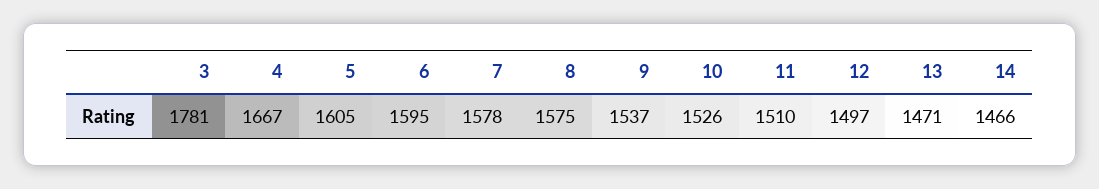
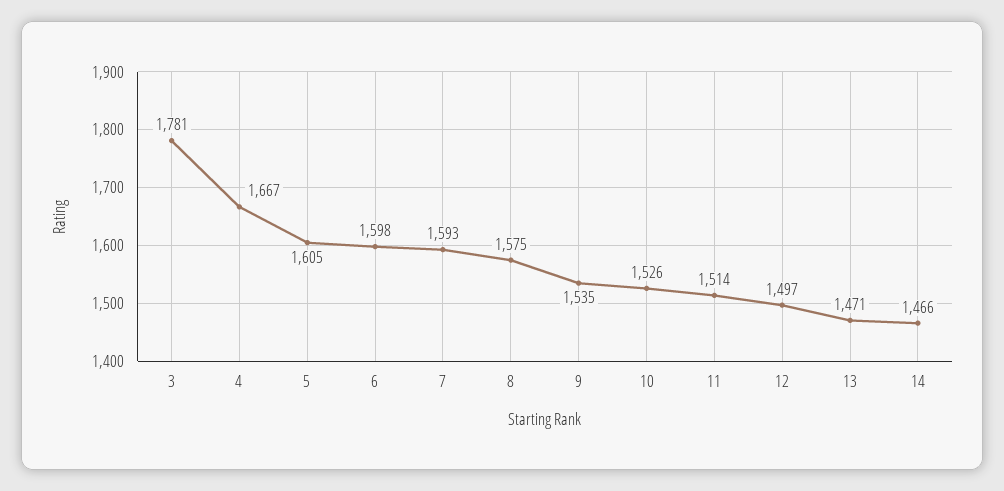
  {
    "3": 1781,
    "4": 1667,
    "5": 1605,
-   "6": 1595,
+   "6": 1598,
-   "7": 1578,
+   "7": 1593,
    "8": 1575,
-   "9": 1537,
+   "9": 1535,
    "10": 1526,
-   "11": 1510,
+   "11": 1514,
    "12": 1497,
    "13": 1471,
    "14": 1466
  }

